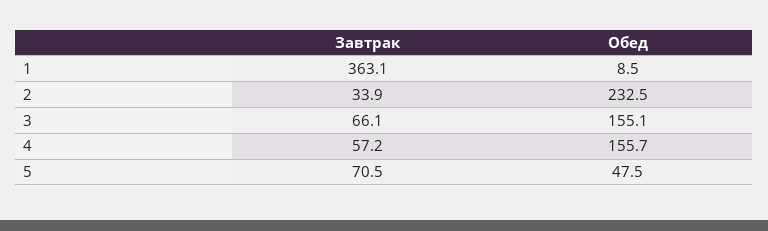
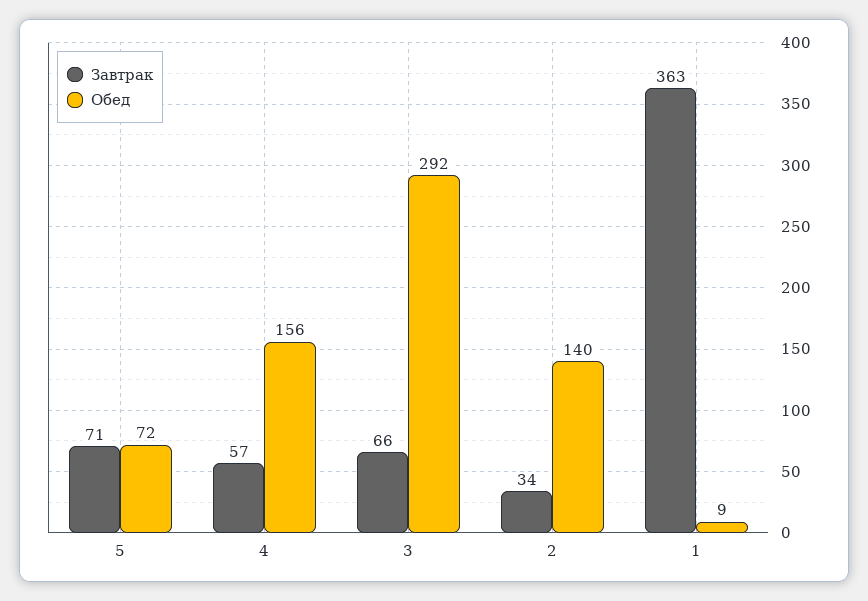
  {
    "Завтрак": {
      "1": 363.1,
      "2": 33.9,
      "3": 66.1,
      "4": 57.2,
      "5": 70.5
    },
    "Обед": {
      "1": 8.5,
-     "2": 232.5,
+     "2": 140,
-     "3": 155.1,
+     "3": 292,
      "4": 155.7,
-     "5": 47.5
+     "5": 72
    }
  }

